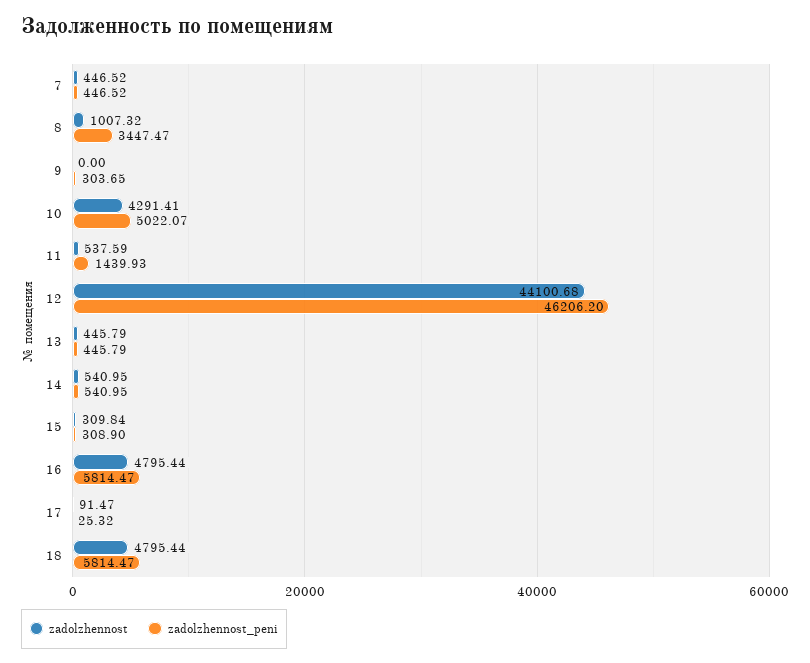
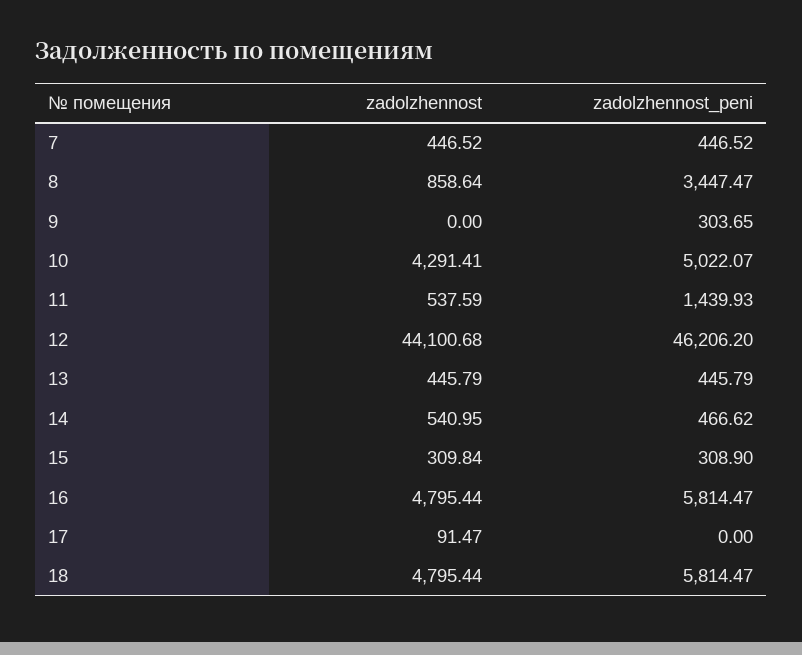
  {
    "zadolzhennost": {
      "7": 446.52,
-     "8": 1007.32,
+     "8": 858.64,
      "9": 0,
      "10": 4291.41,
      "11": 537.59,
      "12": 44100.68,
      "13": 445.79,
      "14": 540.95,
      "15": 309.84,
      "16": 4795.44,
      "17": 91.47,
      "18": 4795.44
    },
    "zadolzhennost_peni": {
      "7": 446.52,
      "8": 3447.47,
      "9": 303.65,
      "10": 5022.07,
      "11": 1439.93,
      "12": 46206.2,
      "13": 445.79,
-     "14": 540.95,
+     "14": 466.62,
      "15": 308.9,
      "16": 5814.47,
-     "17": 25.32,
+     "17": 0,
      "18": 5814.47
    }
  }

